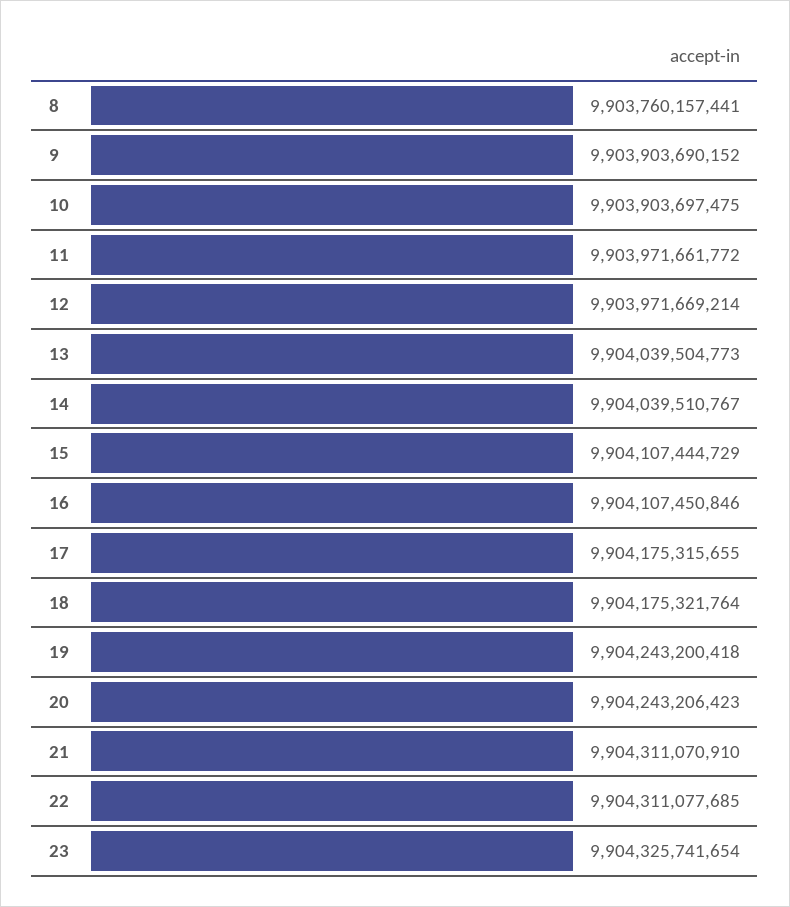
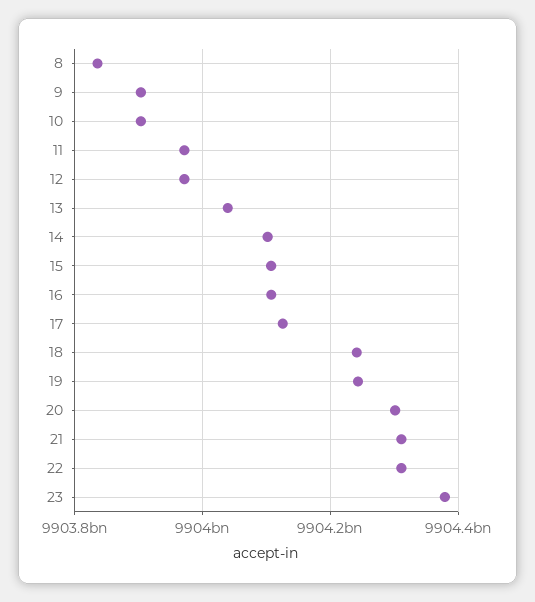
  {
-   "8": 9903760157441,
+   "8": 9903840000000,
    "9": 9903903690152,
    "10": 9903903697475,
    "11": 9903971661772,
    "12": 9903971669214,
    "13": 9904039504773,
-   "14": 9904039510767,
+   "14": 9904100000000,
    "15": 9904107444729,
    "16": 9904107450846,
-   "17": 9904175315655,
+   "17": 9904120000000,
-   "18": 9904175321764,
+   "18": 9904240000000,
    "19": 9904243200418,
-   "20": 9904243206423,
+   "20": 9904300000000,
    "21": 9904311070910,
    "22": 9904311077685,
-   "23": 9904325741654
+   "23": 9904380000000
  }

